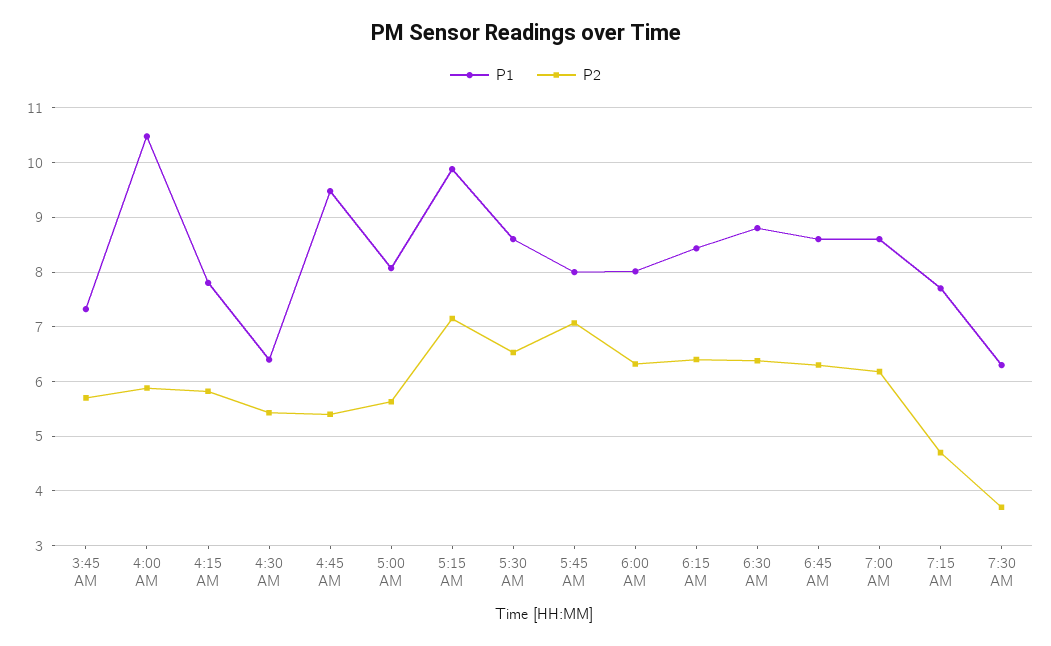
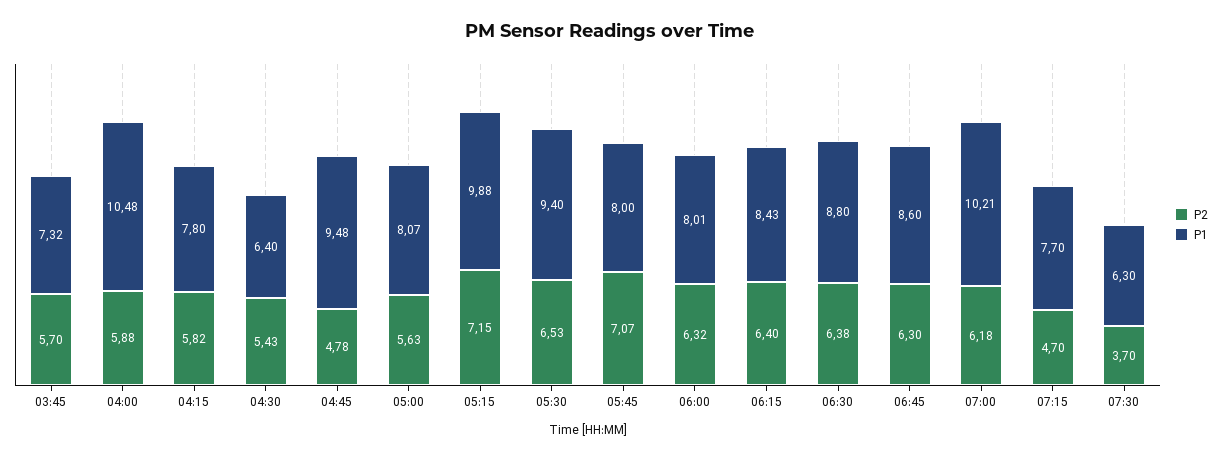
  {
    "P1": {
      "3:45 AM": 7.32,
      "4:00 AM": 10.48,
      "4:15 AM": 7.8,
      "4:30 AM": 6.4,
      "4:45 AM": 9.48,
      "5:00 AM": 8.07,
      "5:15 AM": 9.88,
-     "5:30 AM": 8.6,
+     "5:30 AM": 9.4,
      "5:45 AM": 8,
      "6:00 AM": 8.01,
      "6:15 AM": 8.43,
      "6:30 AM": 8.8,
      "6:45 AM": 8.6,
-     "7:00 AM": 8.6,
+     "7:00 AM": 10.21,
      "7:15 AM": 7.7,
      "7:30 AM": 6.3
    },
    "P2": {
      "3:45 AM": 5.7,
      "4:00 AM": 5.88,
      "4:15 AM": 5.82,
      "4:30 AM": 5.43,
-     "4:45 AM": 5.4,
+     "4:45 AM": 4.78,
      "5:00 AM": 5.63,
      "5:15 AM": 7.15,
      "5:30 AM": 6.53,
      "5:45 AM": 7.07,
      "6:00 AM": 6.32,
      "6:15 AM": 6.4,
      "6:30 AM": 6.38,
      "6:45 AM": 6.3,
      "7:00 AM": 6.18,
      "7:15 AM": 4.7,
      "7:30 AM": 3.7
    }
  }

